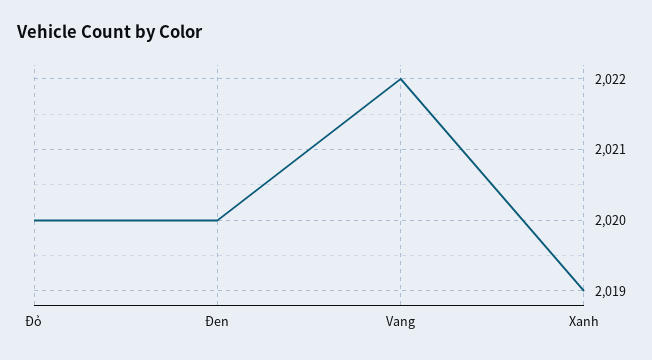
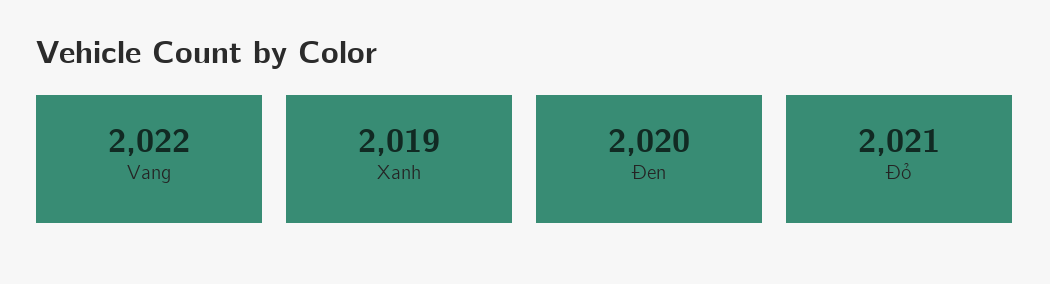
  {
-   "Đỏ": 2020,
+   "Đỏ": 2021,
    "Đen": 2020,
    "Vang": 2022,
    "Xanh": 2019
  }

